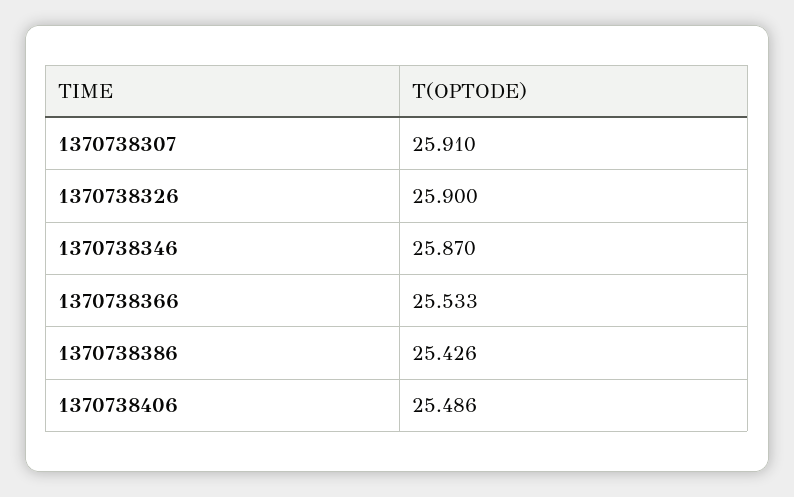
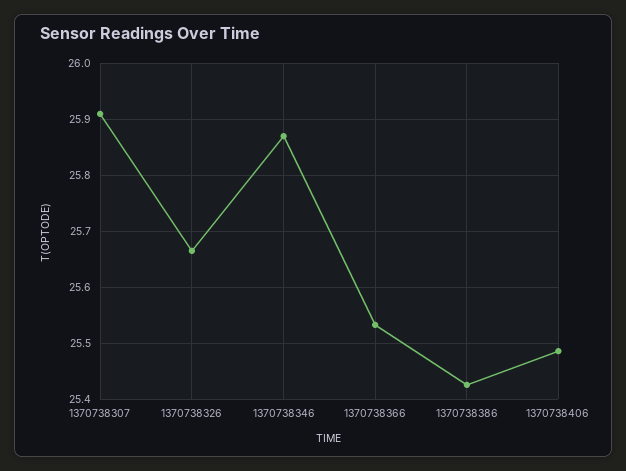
  {
    "1370738307": 25.91,
-   "1370738326": 25.9,
+   "1370738326": 25.66,
    "1370738346": 25.87,
    "1370738366": 25.533,
    "1370738386": 25.426,
    "1370738406": 25.486
  }

